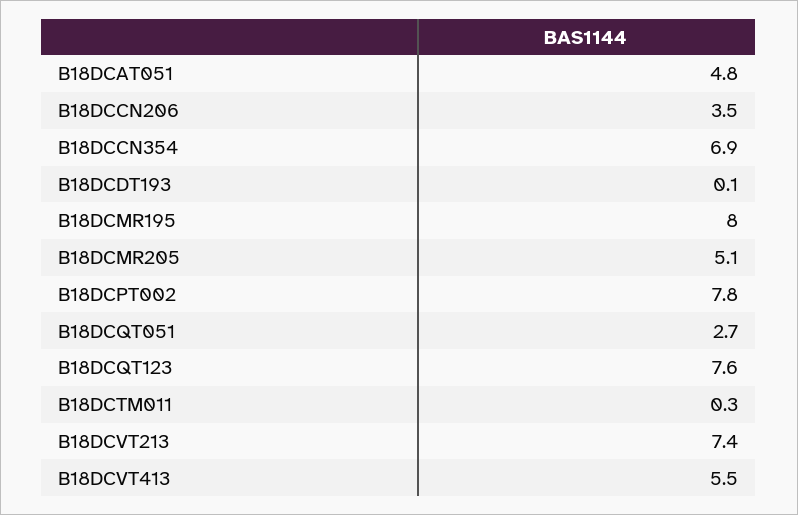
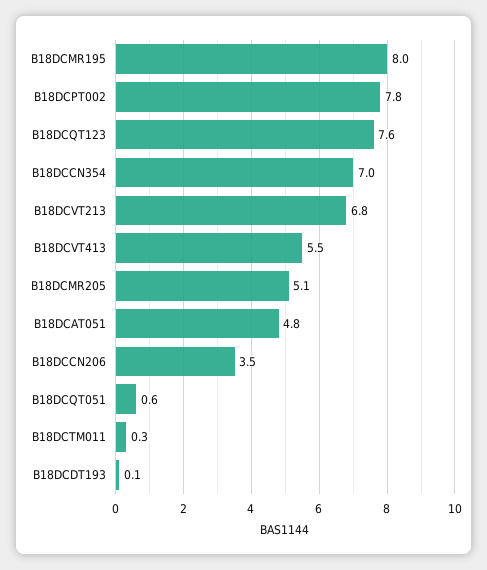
  {
    "B18DCAT051": 4.8,
    "B18DCCN206": 3.5,
-   "B18DCCN354": 6.9,
+   "B18DCCN354": 7,
    "B18DCDT193": 0.1,
    "B18DCMR195": 8,
    "B18DCMR205": 5.1,
    "B18DCPT002": 7.8,
-   "B18DCQT051": 2.7,
+   "B18DCQT051": 0.6,
    "B18DCQT123": 7.6,
    "B18DCTM011": 0.3,
-   "B18DCVT213": 7.4,
+   "B18DCVT213": 6.8,
    "B18DCVT413": 5.5
  }

